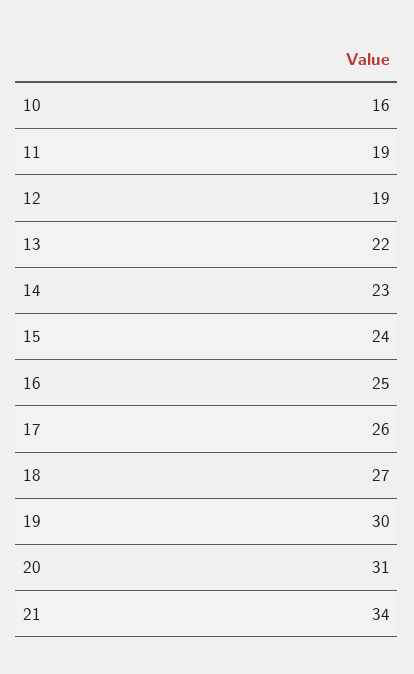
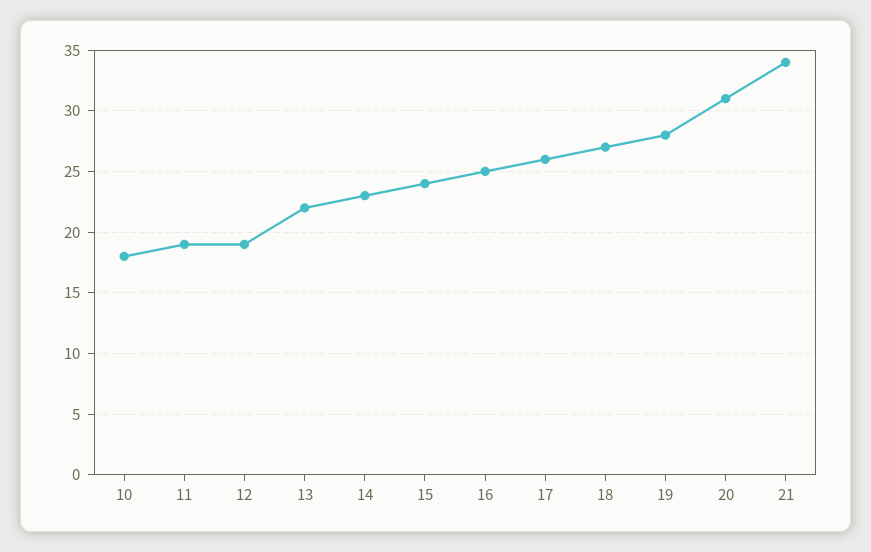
  {
-   "10": 16,
+   "10": 18,
    "11": 19,
    "12": 19,
    "13": 22,
    "14": 23,
    "15": 24,
    "16": 25,
    "17": 26,
    "18": 27,
-   "19": 30,
+   "19": 28,
    "20": 31,
    "21": 34
  }

